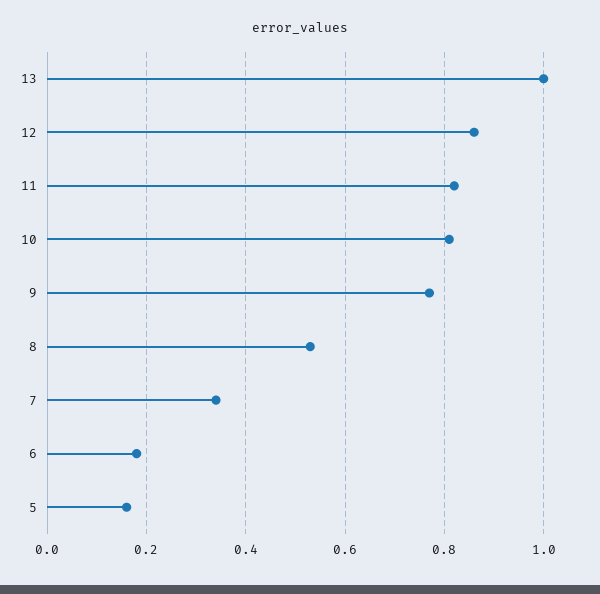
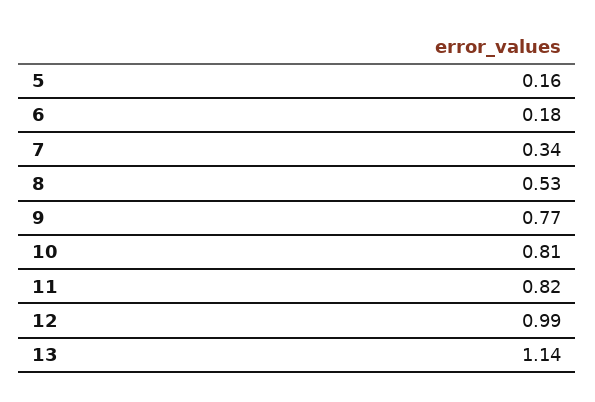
  {
-   "13": 1,
+   "13": 1.14,
-   "12": 0.85,
+   "12": 0.99,
    "11": 0.82,
    "10": 0.81,
    "9": 0.77,
    "8": 0.53,
    "7": 0.34,
    "6": 0.18,
    "5": 0.16
  }

